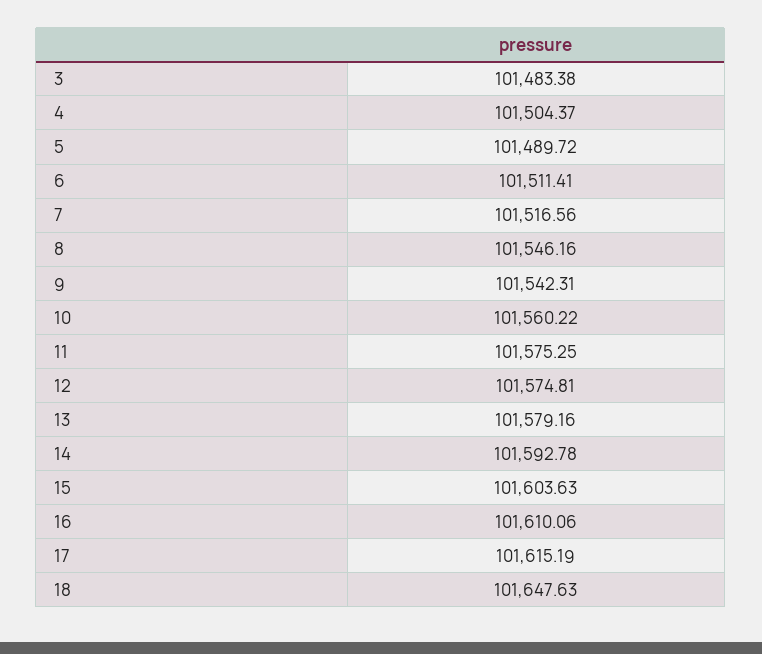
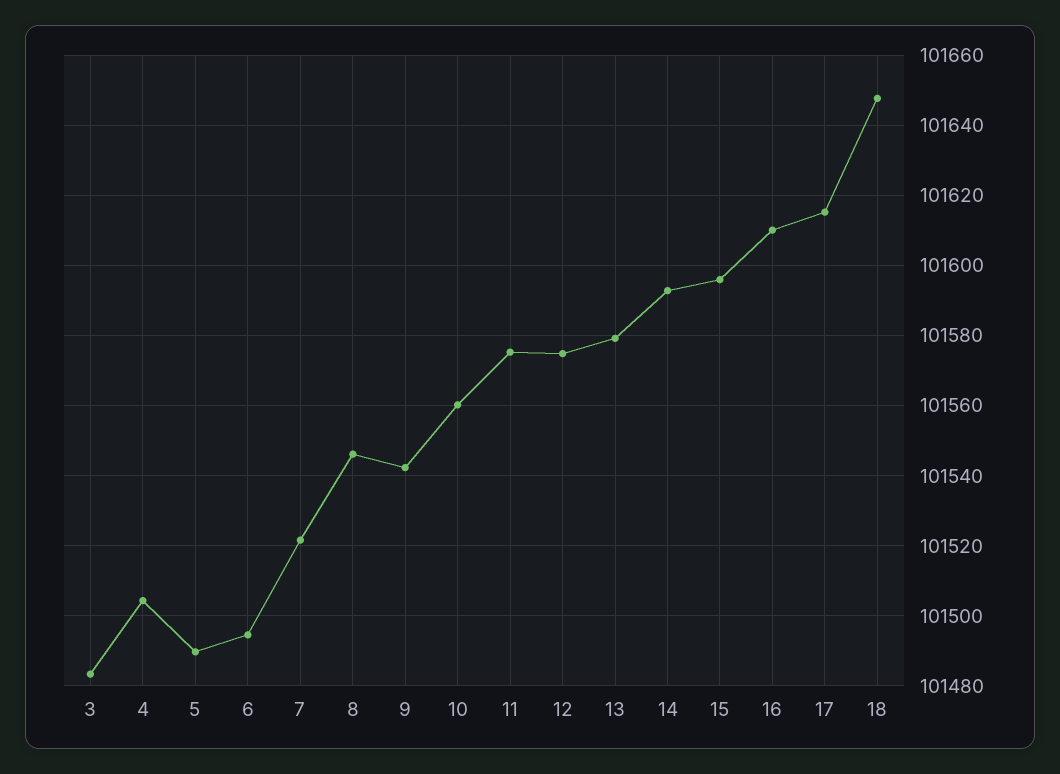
  {
    "3": 101483.38,
    "4": 101504.37,
    "5": 101489.72,
-   "6": 101511.41,
+   "6": 101494,
-   "7": 101516.56,
+   "7": 101522,
    "8": 101546.16,
    "9": 101542.31,
    "10": 101560.22,
    "11": 101575.25,
    "12": 101574.81,
    "13": 101579.16,
    "14": 101592.78,
-   "15": 101603.63,
+   "15": 101596,
    "16": 101610.06,
    "17": 101615.19,
    "18": 101647.63
  }

